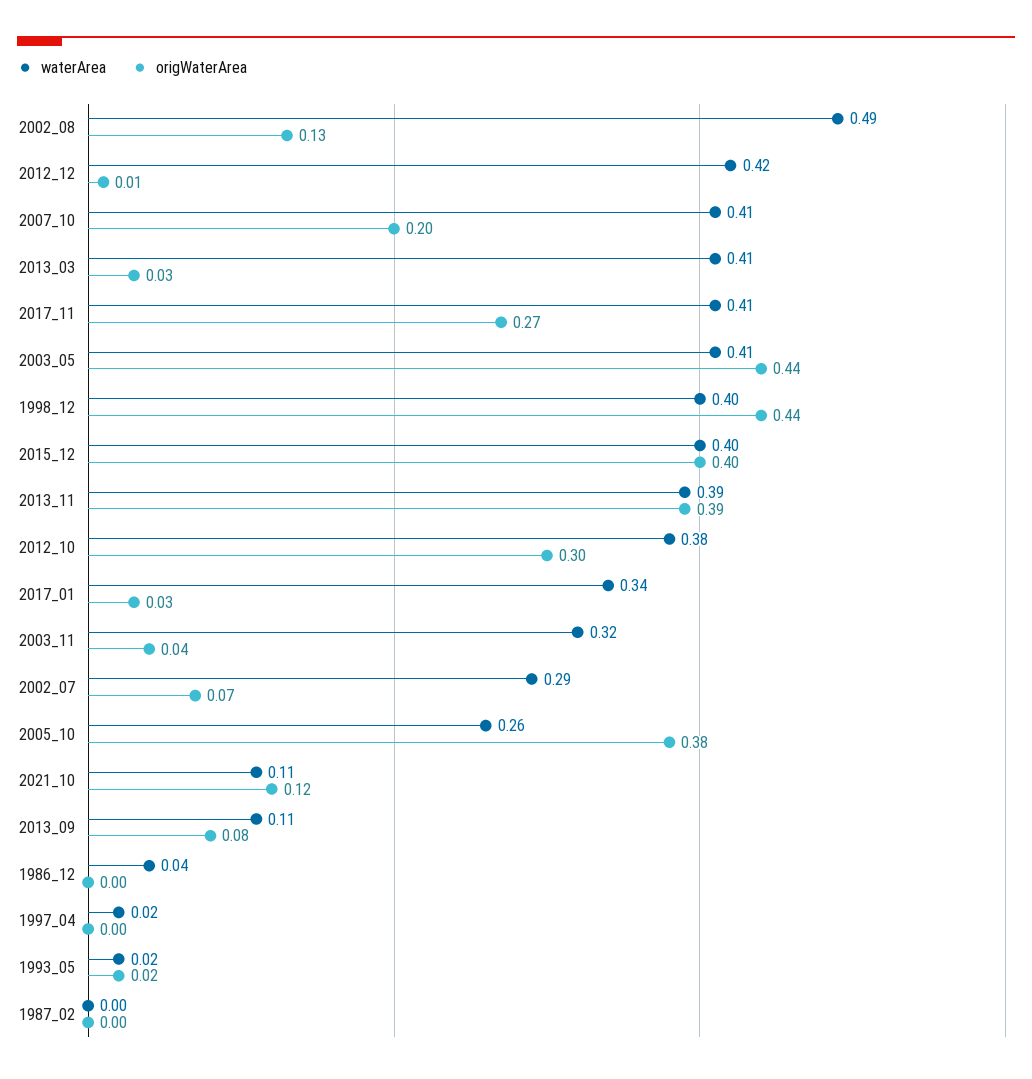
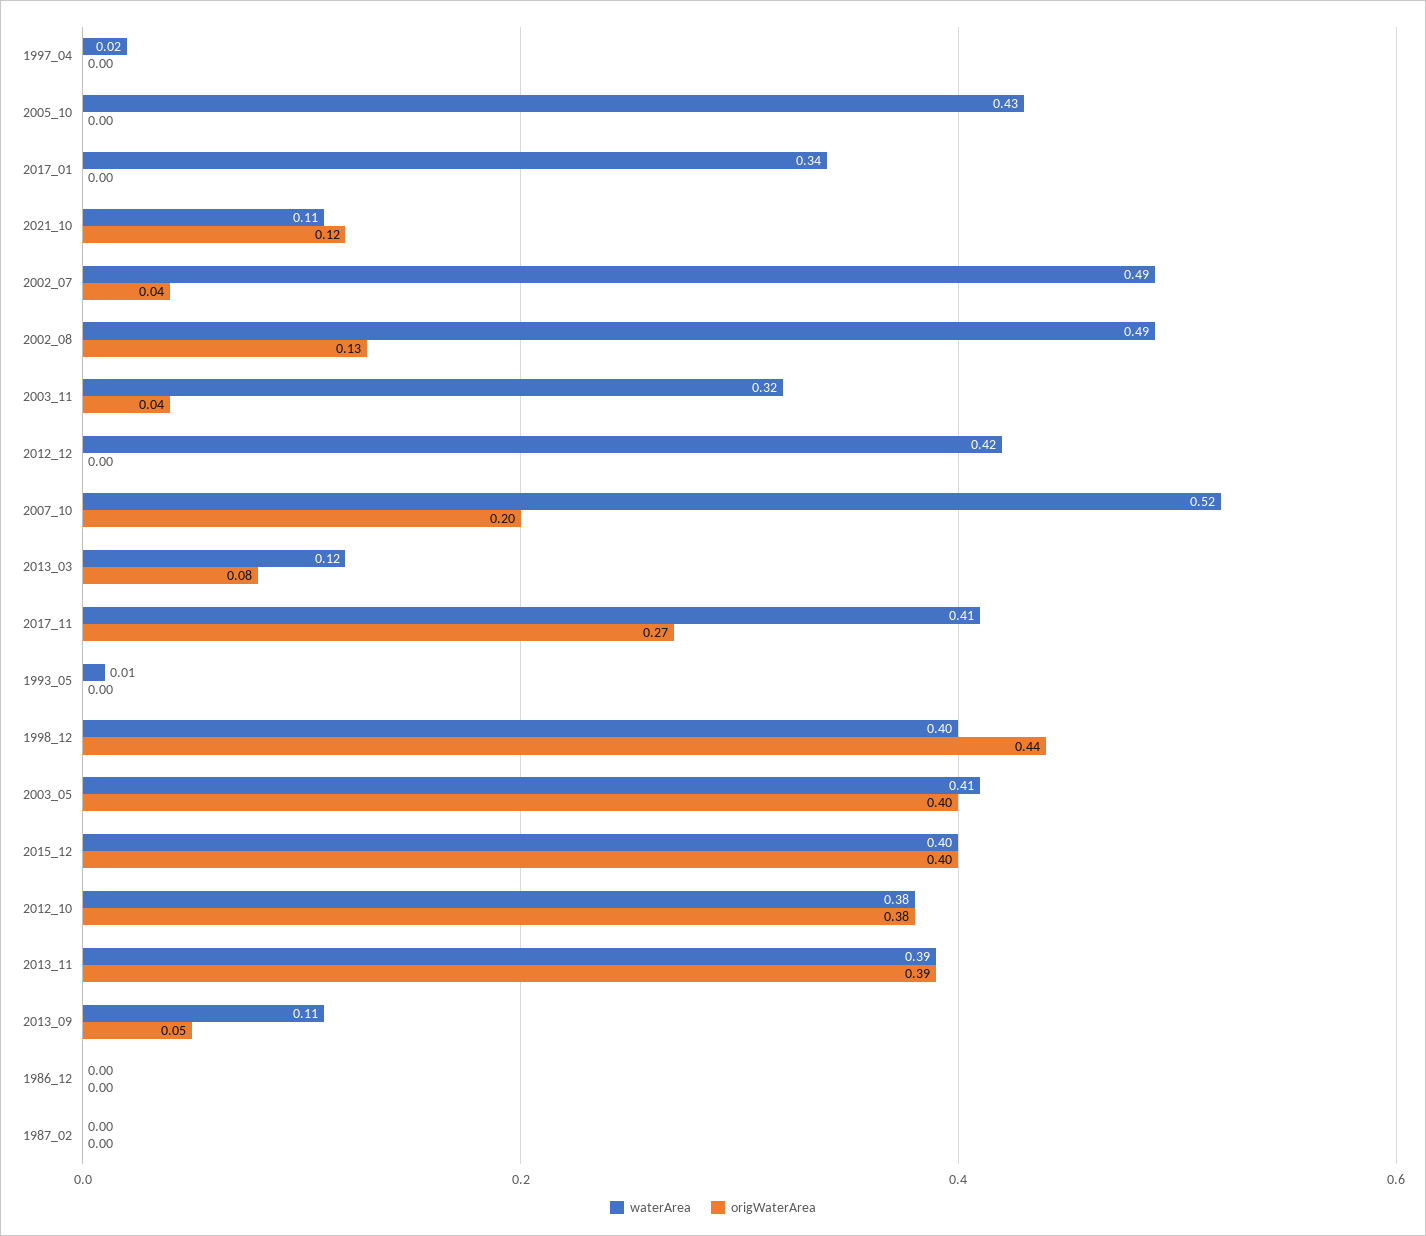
  {
    "waterArea": {
      "2002_08": 0.49,
      "2012_12": 0.42,
-     "2007_10": 0.41,
+     "2007_10": 0.52,
-     "2013_03": 0.41,
+     "2013_03": 0.12,
      "2017_11": 0.41,
      "2003_05": 0.41,
      "1998_12": 0.4,
      "2015_12": 0.4,
      "2013_11": 0.39,
      "2012_10": 0.38,
      "2017_01": 0.34,
      "2003_11": 0.32,
-     "2002_07": 0.29,
+     "2002_07": 0.49,
-     "2005_10": 0.26,
+     "2005_10": 0.43,
      "2021_10": 0.11,
      "2013_09": 0.11,
-     "1986_12": 0.04,
+     "1986_12": 0,
      "1997_04": 0.02,
-     "1993_05": 0.02,
+     "1993_05": 0.01,
      "1987_02": 0
    },
    "origWaterArea": {
      "2002_08": 0.13,
-     "2012_12": 0.01,
+     "2012_12": 0,
      "2007_10": 0.2,
-     "2013_03": 0.03,
+     "2013_03": 0.08,
      "2017_11": 0.27,
-     "2003_05": 0.44,
+     "2003_05": 0.4,
      "1998_12": 0.44,
      "2015_12": 0.4,
      "2013_11": 0.39,
-     "2012_10": 0.3,
+     "2012_10": 0.38,
-     "2017_01": 0.03,
+     "2017_01": 0,
      "2003_11": 0.04,
-     "2002_07": 0.07,
+     "2002_07": 0.04,
-     "2005_10": 0.38,
+     "2005_10": 0,
      "2021_10": 0.12,
-     "2013_09": 0.08,
+     "2013_09": 0.05,
      "1986_12": 0,
      "1997_04": 0,
-     "1993_05": 0.02,
+     "1993_05": 0,
      "1987_02": 0
    }
  }

